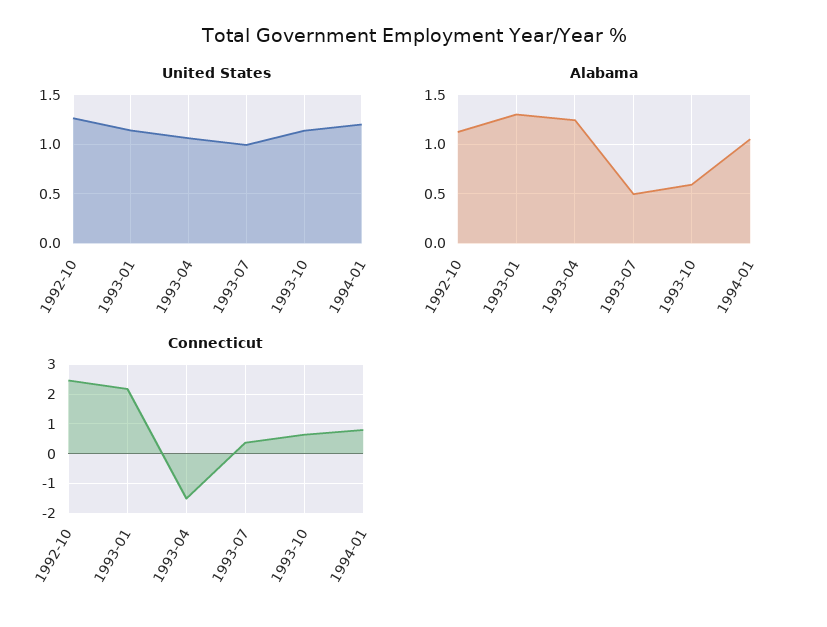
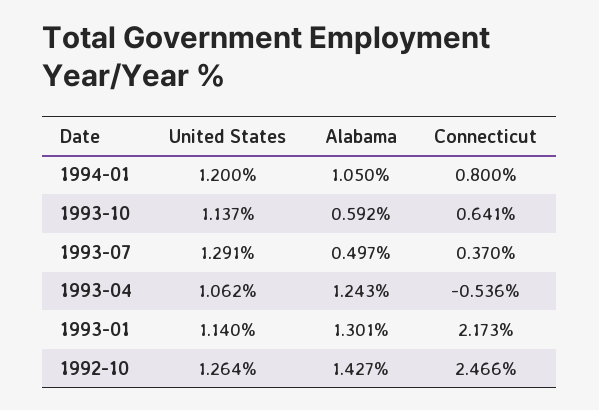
  {
    "United States": {
      "1992-10": 1.264,
      "1993-01": 1.14,
      "1993-04": 1.062,
-     "1993-07": 1,
+     "1993-07": 1.291,
      "1993-10": 1.137,
      "1994-01": 1.2
    },
    "Alabama": {
-     "1992-10": 1.1,
+     "1992-10": 1.427,
      "1993-01": 1.301,
      "1993-04": 1.243,
      "1993-07": 0.497,
      "1993-10": 0.592,
      "1994-01": 1.05
    },
    "Connecticut": {
      "1992-10": 2.466,
      "1993-01": 2.173,
-     "1993-04": -1.5,
+     "1993-04": -0.536,
      "1993-07": 0.37,
      "1993-10": 0.641,
      "1994-01": 0.8
    }
  }

